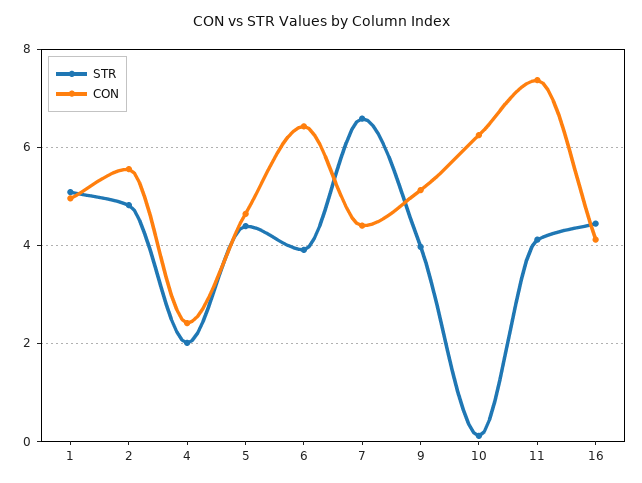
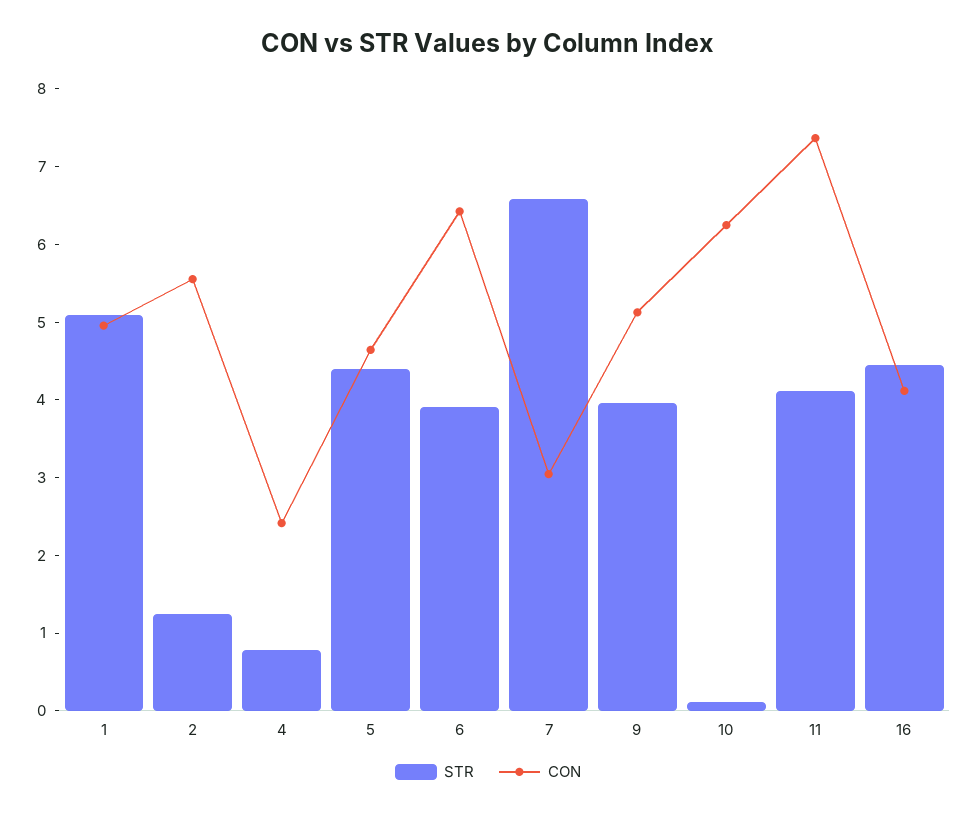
  {
    "STR": {
      "1": 5,
-     "2": 4.8,
+     "2": 1.2,
-     "4": 2,
+     "4": 0.8,
      "5": 4.4,
      "6": 4,
      "7": 6.6,
      "9": 4,
      "10": 0.2,
      "11": 4.2,
      "16": 4.4
    },
    "CON": {
      "1": 5,
      "2": 5.6,
      "4": 2.4,
      "5": 4.6,
      "6": 6.4,
-     "7": 4.4,
+     "7": 3,
      "9": 5.2,
      "10": 6.2,
      "11": 7.4,
      "16": 4.2
    }
  }

